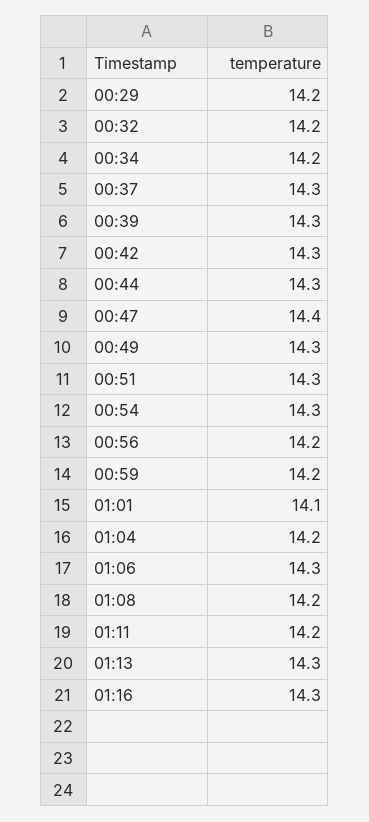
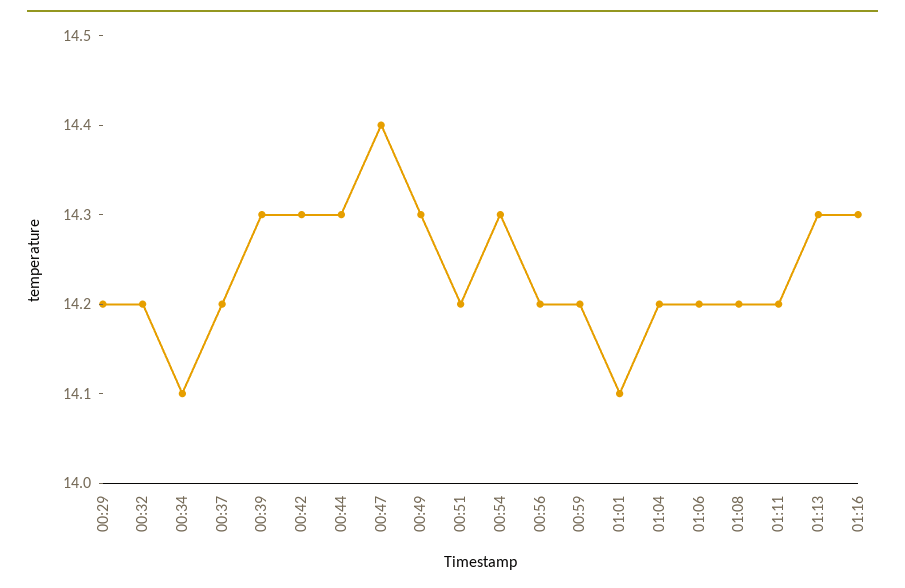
  {
    "00:29": 14.2,
    "00:32": 14.2,
-   "00:34": 14.2,
+   "00:34": 14.1,
-   "00:37": 14.3,
+   "00:37": 14.2,
    "00:39": 14.3,
    "00:42": 14.3,
    "00:44": 14.3,
    "00:47": 14.4,
    "00:49": 14.3,
-   "00:51": 14.3,
+   "00:51": 14.2,
    "00:54": 14.3,
    "00:56": 14.2,
    "00:59": 14.2,
    "01:01": 14.1,
    "01:04": 14.2,
-   "01:06": 14.3,
+   "01:06": 14.2,
    "01:08": 14.2,
    "01:11": 14.2,
    "01:13": 14.3,
    "01:16": 14.3
  }

